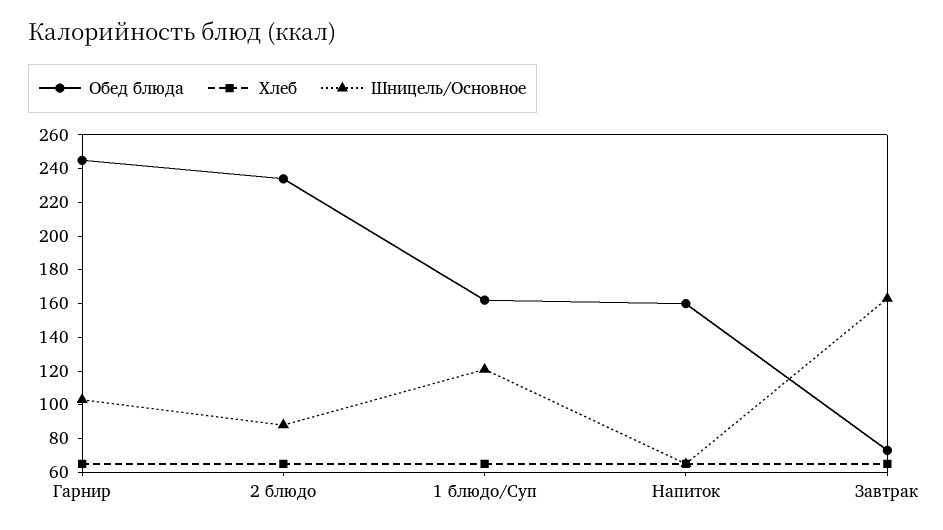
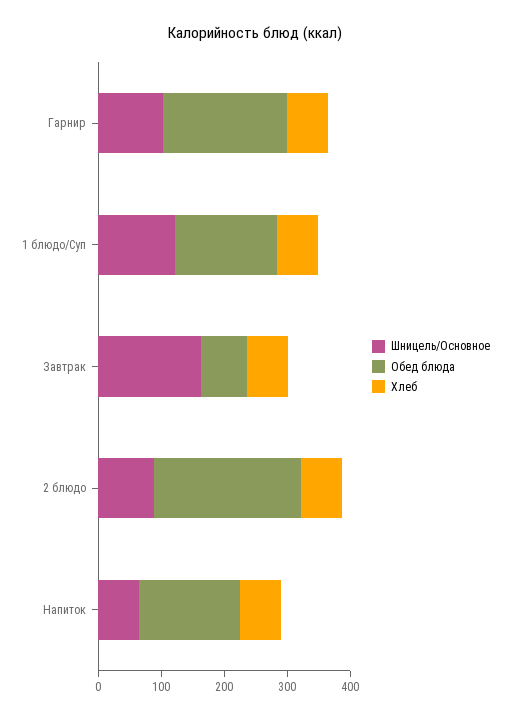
  {
    "Обед блюда": {
-     "Гарнир": 245,
+     "Гарнир": 200,
      "2 блюдо": 235,
      "1 блюдо/Суп": 160,
      "Напиток": 160,
      "Завтрак": 75
    },
    "Хлеб": {
      "Гарнир": 65,
      "2 блюдо": 65,
      "1 блюдо/Суп": 65,
      "Напиток": 65,
      "Завтрак": 65
    },
    "Шницель/Основное": {
      "Гарнир": 105,
      "2 блюдо": 90,
      "1 блюдо/Суп": 120,
      "Напиток": 65,
      "Завтрак": 165
    }
  }

